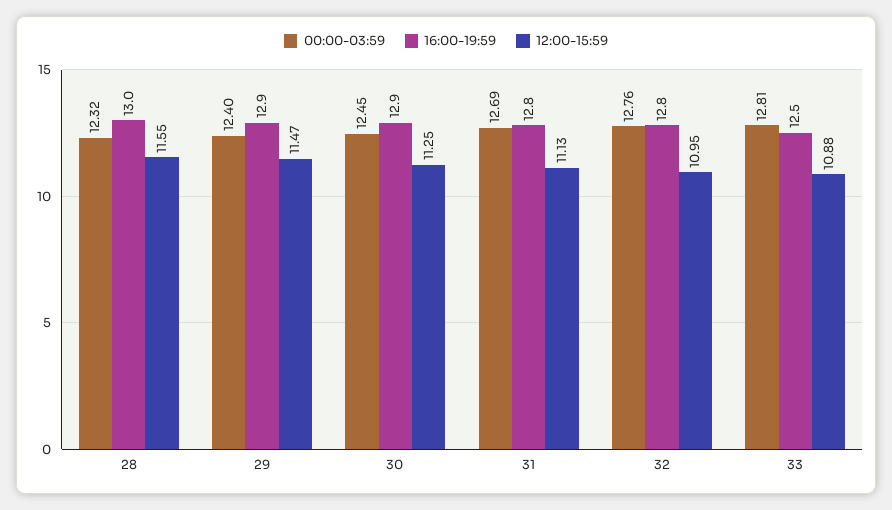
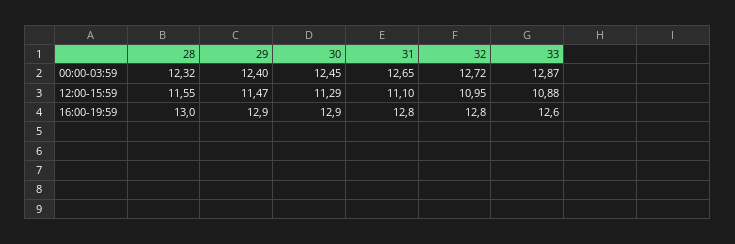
  {
    "00:00-03:59": {
      "28": 12.32,
      "29": 12.4,
      "30": 12.45,
-     "31": 12.69,
+     "31": 12.65,
-     "32": 12.76,
+     "32": 12.72,
-     "33": 12.81
+     "33": 12.87
    },
    "16:00-19:59": {
      "28": 13,
      "29": 12.9,
      "30": 12.9,
      "31": 12.8,
      "32": 12.8,
-     "33": 12.5
+     "33": 12.6
    },
    "12:00-15:59": {
      "28": 11.55,
      "29": 11.47,
-     "30": 11.25,
+     "30": 11.29,
-     "31": 11.13,
+     "31": 11.1,
      "32": 10.95,
      "33": 10.88
    }
  }

